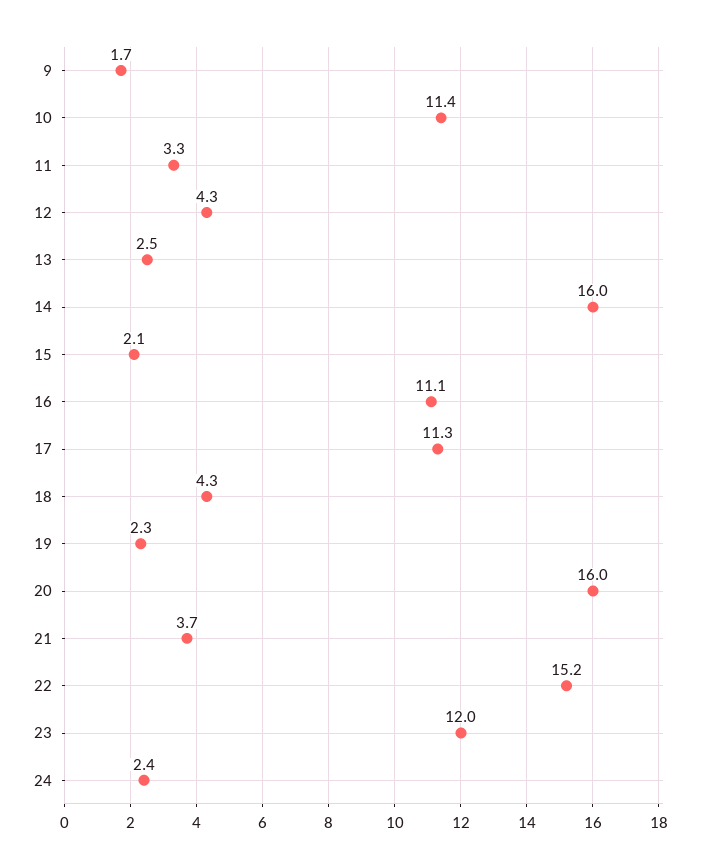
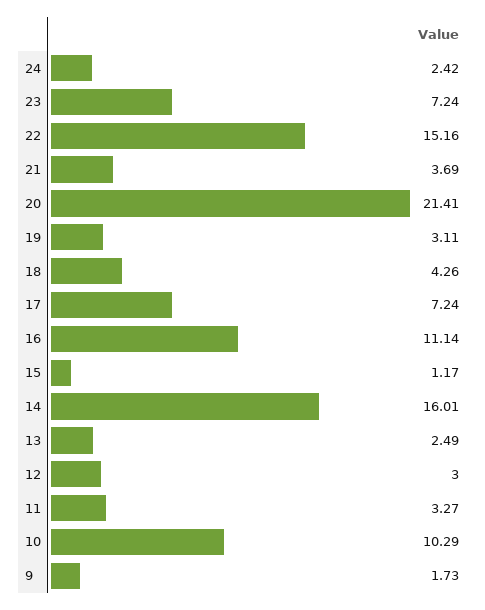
  {
    "9": 1.73,
-   "10": 11.4,
+   "10": 10.29,
    "11": 3.27,
-   "12": 4.3,
+   "12": 3,
    "13": 2.49,
    "14": 16.01,
-   "15": 2.1,
+   "15": 1.17,
    "16": 11.14,
-   "17": 11.3,
+   "17": 7.24,
    "18": 4.26,
-   "19": 2.3,
+   "19": 3.11,
-   "20": 16,
+   "20": 21.41,
    "21": 3.69,
    "22": 15.16,
-   "23": 12,
+   "23": 7.24,
    "24": 2.42
  }

